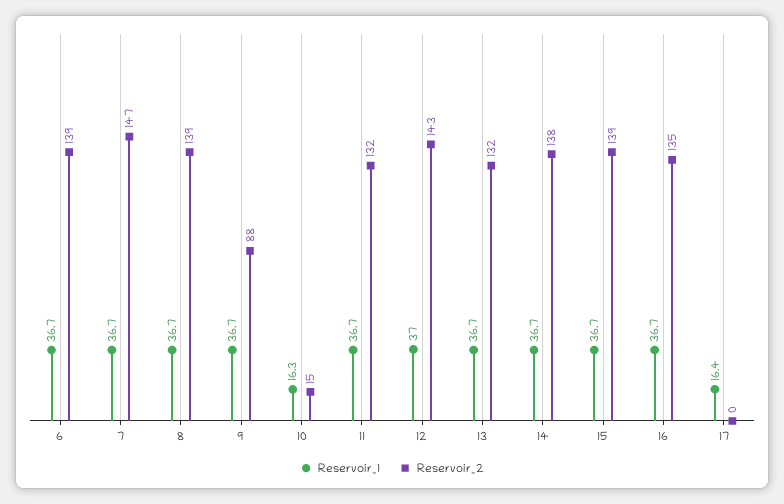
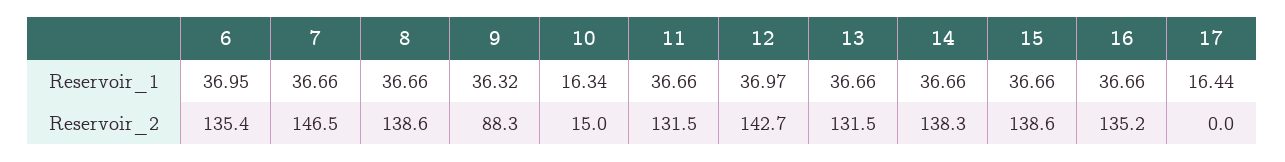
  {
    "Reservoir_1": {
-     "6": 36.7,
+     "6": 36.95,
      "7": 36.66,
      "8": 36.66,
-     "9": 36.7,
+     "9": 36.32,
      "10": 16.34,
      "11": 36.66,
      "12": 36.97,
      "13": 36.66,
      "14": 36.66,
      "15": 36.66,
      "16": 36.66,
      "17": 16.44
    },
    "Reservoir_2": {
-     "6": 139,
+     "6": 135.4,
      "7": 146.5,
      "8": 138.6,
      "9": 88.3,
      "10": 15,
      "11": 131.5,
      "12": 142.7,
      "13": 131.5,
      "14": 138.3,
      "15": 138.6,
      "16": 135.2,
      "17": 0
    }
  }

